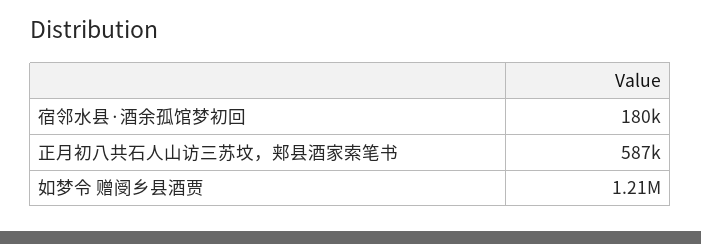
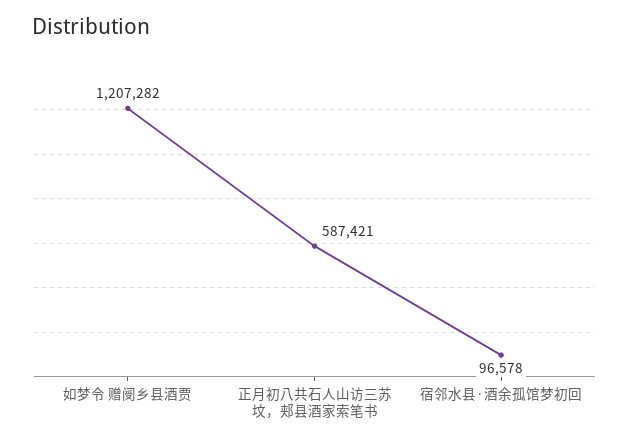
  {
-   "宿邻水县·酒余孤馆梦初回": 180000,
+   "宿邻水县·酒余孤馆梦初回": 96578,
    "正月初八共石人山访三苏坟，郏县酒家索笔书": 587421,
    "如梦令 赠阌乡县酒贾": 1207282
  }

